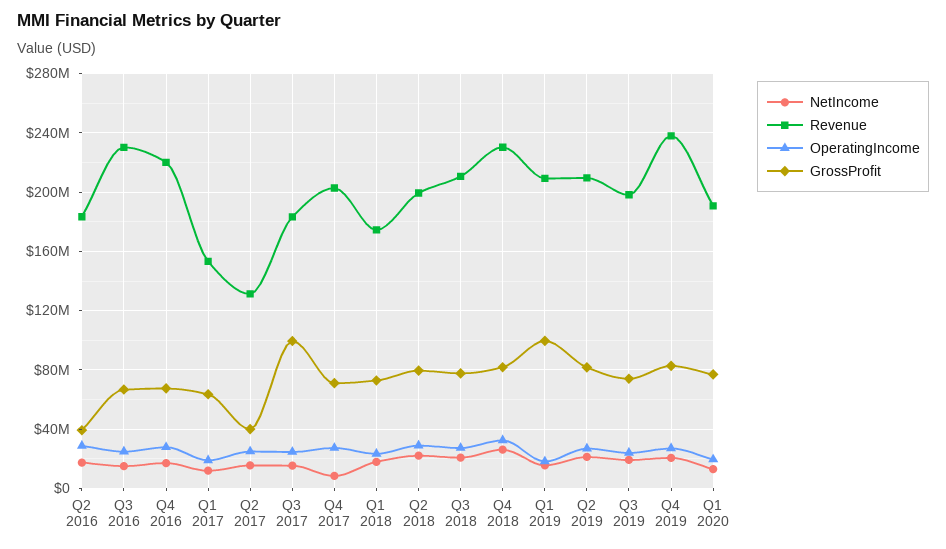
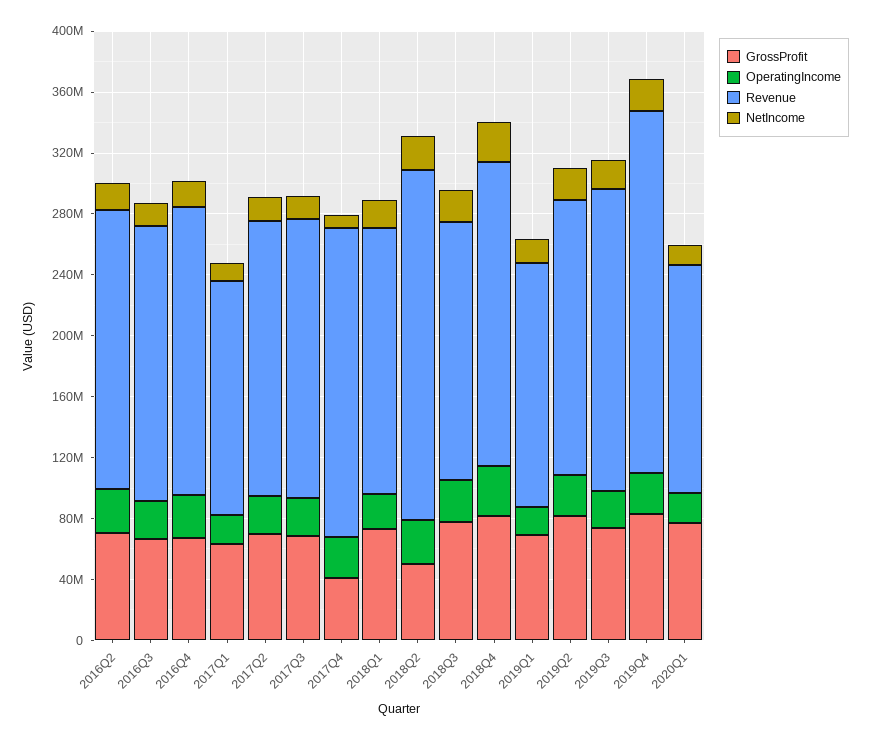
  {
    "NetIncome": {
      "Q2 2016": 20000000,
      "Q3 2016": 15000000,
      "Q4 2016": 15000000,
      "Q1 2017": 10000000,
      "Q2 2017": 15000000,
      "Q3 2017": 15000000,
      "Q4 2017": 10000000,
      "Q1 2018": 20000000,
      "Q2 2018": 20000000,
      "Q3 2018": 20000000,
      "Q4 2018": 25000000,
      "Q1 2019": 15000000,
      "Q2 2019": 20000000,
      "Q3 2019": 20000000,
      "Q4 2019": 20000000,
      "Q1 2020": 15000000
    },
    "Revenue": {
      "Q2 2016": 185000000,
-     "Q3 2016": 230000000,
+     "Q3 2016": 180000000,
-     "Q4 2016": 220000000,
+     "Q4 2016": 190000000,
      "Q1 2017": 155000000,
-     "Q2 2017": 130000000,
+     "Q2 2017": 180000000,
      "Q3 2017": 185000000,
      "Q4 2017": 205000000,
      "Q1 2018": 175000000,
-     "Q2 2018": 200000000,
+     "Q2 2018": 230000000,
-     "Q3 2018": 210000000,
+     "Q3 2018": 170000000,
-     "Q4 2018": 230000000,
+     "Q4 2018": 200000000,
-     "Q1 2019": 210000000,
+     "Q1 2019": 160000000,
-     "Q2 2019": 210000000,
+     "Q2 2019": 180000000,
      "Q3 2019": 200000000,
      "Q4 2019": 240000000,
-     "Q1 2020": 190000000
+     "Q1 2020": 150000000
    },
    "OperatingIncome": {
      "Q2 2016": 30000000,
      "Q3 2016": 25000000,
      "Q4 2016": 30000000,
      "Q1 2017": 20000000,
      "Q2 2017": 25000000,
      "Q3 2017": 25000000,
      "Q4 2017": 25000000,
      "Q1 2018": 25000000,
      "Q2 2018": 30000000,
      "Q3 2018": 25000000,
      "Q4 2018": 30000000,
      "Q1 2019": 20000000,
      "Q2 2019": 25000000,
      "Q3 2019": 25000000,
      "Q4 2019": 25000000,
      "Q1 2020": 20000000
    },
    "GrossProfit": {
-     "Q2 2016": 40000000,
+     "Q2 2016": 70000000,
      "Q3 2016": 65000000,
      "Q4 2016": 70000000,
      "Q1 2017": 65000000,
-     "Q2 2017": 40000000,
+     "Q2 2017": 70000000,
-     "Q3 2017": 100000000,
+     "Q3 2017": 70000000,
-     "Q4 2017": 70000000,
+     "Q4 2017": 40000000,
      "Q1 2018": 75000000,
-     "Q2 2018": 80000000,
+     "Q2 2018": 50000000,
      "Q3 2018": 80000000,
      "Q4 2018": 80000000,
-     "Q1 2019": 100000000,
+     "Q1 2019": 70000000,
      "Q2 2019": 80000000,
      "Q3 2019": 75000000,
      "Q4 2019": 85000000,
      "Q1 2020": 75000000
    }
  }

